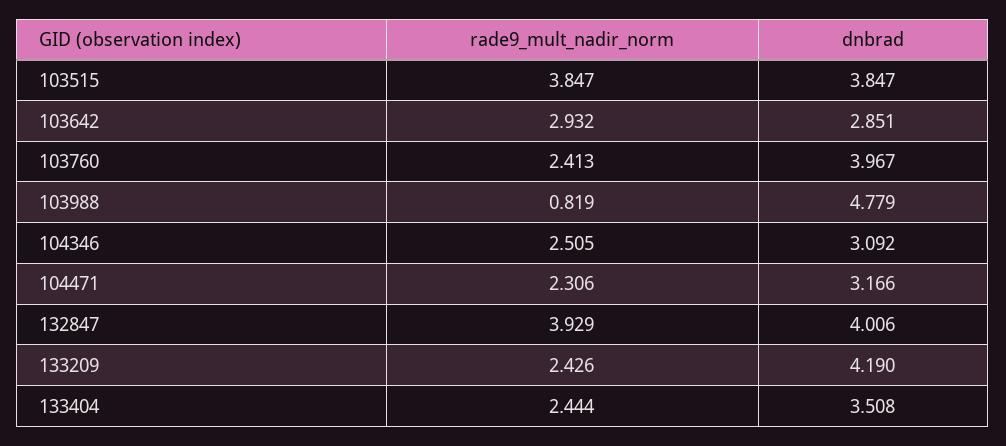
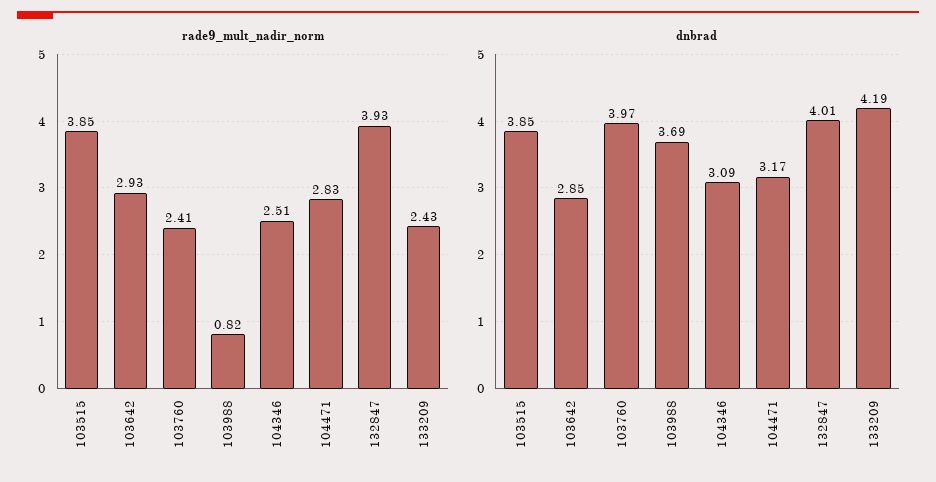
  {
    "rade9_mult_nadir_norm": {
      "103515": 3.847,
      "103642": 2.932,
      "103760": 2.413,
      "103988": 0.819,
      "104346": 2.505,
-     "104471": 2.306,
+     "104471": 2.83,
      "132847": 3.929,
-     "133209": 2.426,
+     "133209": 2.426
-     "133404": 2.444
    },
    "dnbrad": {
      "103515": 3.847,
      "103642": 2.851,
      "103760": 3.967,
-     "103988": 4.779,
+     "103988": 3.69,
      "104346": 3.092,
      "104471": 3.166,
      "132847": 4.006,
-     "133209": 4.19,
+     "133209": 4.19
-     "133404": 3.508
    }
  }

